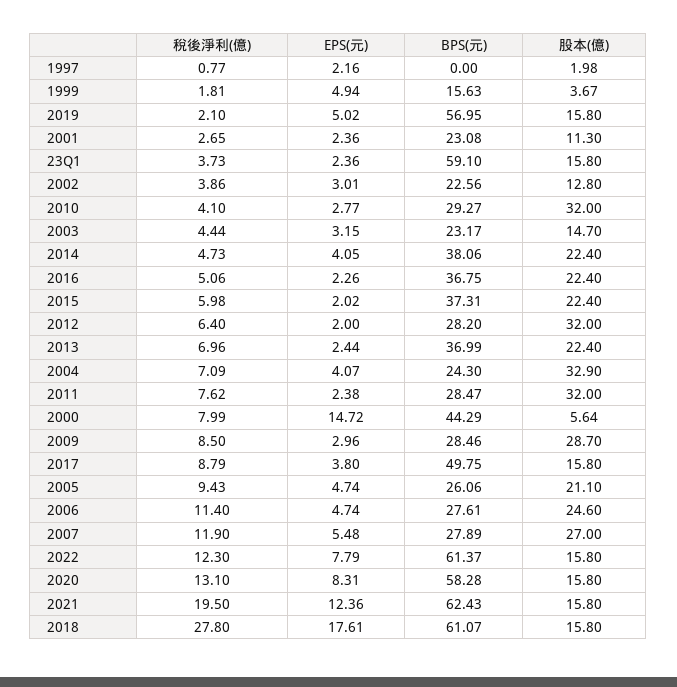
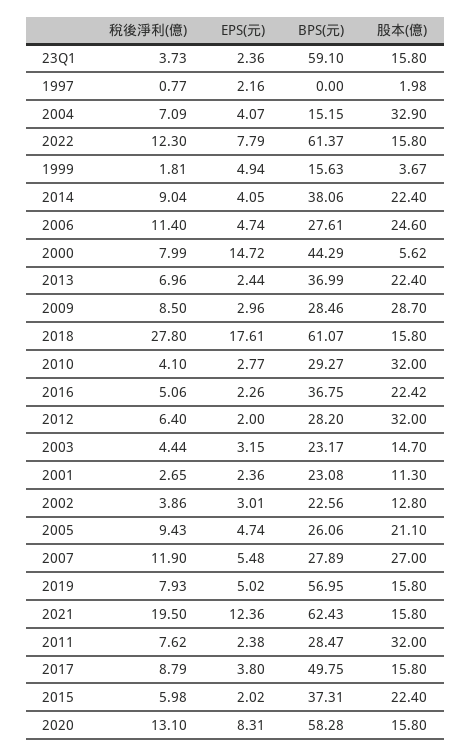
  {
    "稅後淨利(億)": {
      "1997": 0.77,
      "1999": 1.81,
-     "2019": 2.1,
+     "2019": 7.93,
      "2001": 2.65,
      "23Q1": 3.73,
      "2002": 3.86,
      "2010": 4.1,
      "2003": 4.44,
-     "2014": 4.73,
+     "2014": 9.04,
      "2016": 5.06,
      "2015": 5.98,
      "2012": 6.4,
      "2013": 6.96,
      "2004": 7.09,
      "2011": 7.62,
      "2000": 7.99,
      "2009": 8.5,
      "2017": 8.79,
      "2005": 9.43,
      "2006": 11.4,
      "2007": 11.9,
      "2022": 12.3,
      "2020": 13.1,
      "2021": 19.5,
      "2018": 27.8
    },
    "EPS(元)": {
      "1997": 2.16,
      "1999": 4.94,
      "2019": 5.02,
      "2001": 2.36,
      "23Q1": 2.36,
      "2002": 3.01,
      "2010": 2.77,
      "2003": 3.15,
      "2014": 4.05,
      "2016": 2.26,
      "2015": 2.02,
      "2012": 2,
      "2013": 2.44,
      "2004": 4.07,
      "2011": 2.38,
      "2000": 14.72,
      "2009": 2.96,
      "2017": 3.8,
      "2005": 4.74,
      "2006": 4.74,
      "2007": 5.48,
      "2022": 7.79,
      "2020": 8.31,
      "2021": 12.36,
      "2018": 17.61
    },
    "BPS(元)": {
      "1997": 0,
      "1999": 15.63,
      "2019": 56.95,
      "2001": 23.08,
      "23Q1": 59.1,
      "2002": 22.56,
      "2010": 29.27,
      "2003": 23.17,
      "2014": 38.06,
      "2016": 36.75,
      "2015": 37.31,
      "2012": 28.2,
      "2013": 36.99,
-     "2004": 24.3,
+     "2004": 15.15,
      "2011": 28.47,
      "2000": 44.29,
      "2009": 28.46,
      "2017": 49.75,
      "2005": 26.06,
      "2006": 27.61,
      "2007": 27.89,
      "2022": 61.37,
      "2020": 58.28,
      "2021": 62.43,
      "2018": 61.07
    },
    "股本(億)": {
      "1997": 1.98,
      "1999": 3.67,
      "2019": 15.8,
      "2001": 11.3,
      "23Q1": 15.8,
      "2002": 12.8,
      "2010": 32,
      "2003": 14.7,
      "2014": 22.4,
-     "2016": 22.4,
+     "2016": 22.42,
      "2015": 22.4,
      "2012": 32,
      "2013": 22.4,
      "2004": 32.9,
      "2011": 32,
-     "2000": 5.64,
+     "2000": 5.62,
      "2009": 28.7,
      "2017": 15.8,
      "2005": 21.1,
      "2006": 24.6,
      "2007": 27,
      "2022": 15.8,
      "2020": 15.8,
      "2021": 15.8,
      "2018": 15.8
    }
  }

